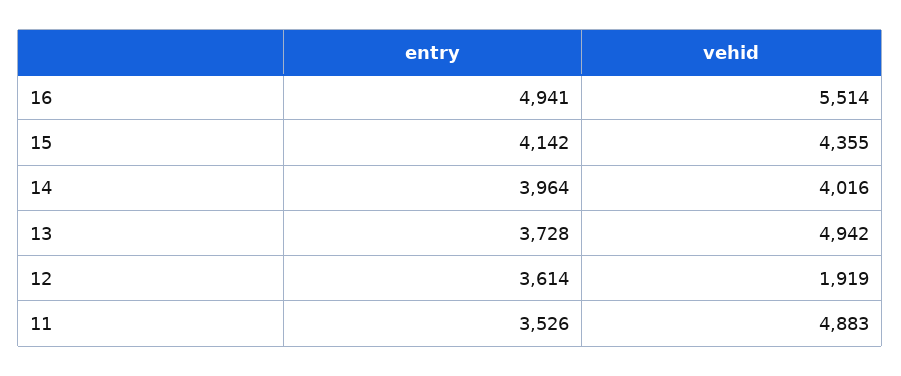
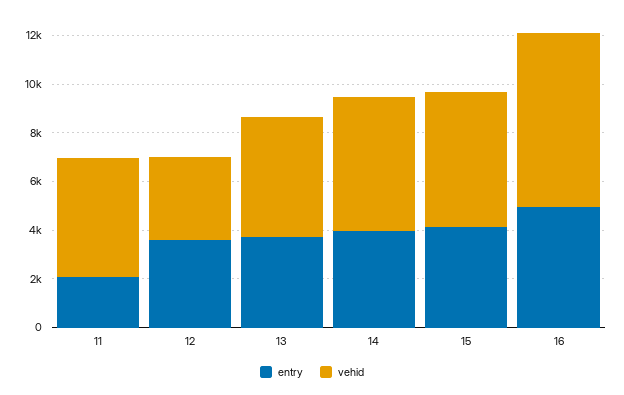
  {
    "entry": {
      "16": 4941,
      "15": 4142,
      "14": 3964,
      "13": 3728,
      "12": 3614,
-     "11": 3526
+     "11": 2000
    },
    "vehid": {
-     "16": 5514,
+     "16": 7000,
-     "15": 4355,
+     "15": 5500,
-     "14": 4016,
+     "14": 5500,
      "13": 4942,
-     "12": 1919,
+     "12": 3500,
      "11": 4883
    }
  }

